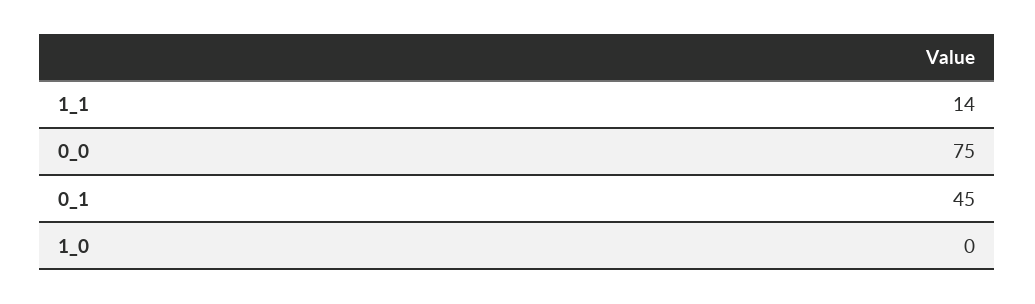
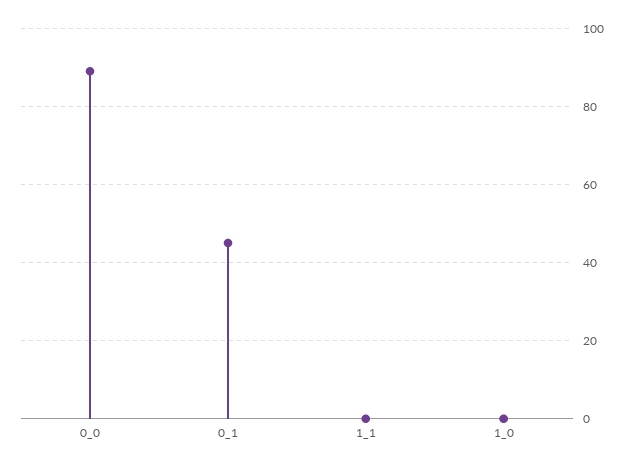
  {
-   "1_1": 14,
+   "1_1": 0,
-   "0_0": 75,
+   "0_0": 90,
    "0_1": 45,
    "1_0": 0
  }

